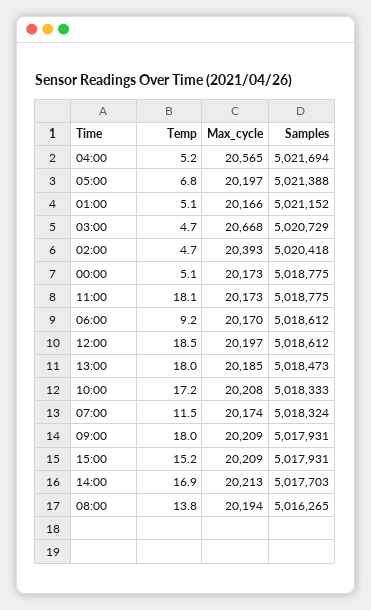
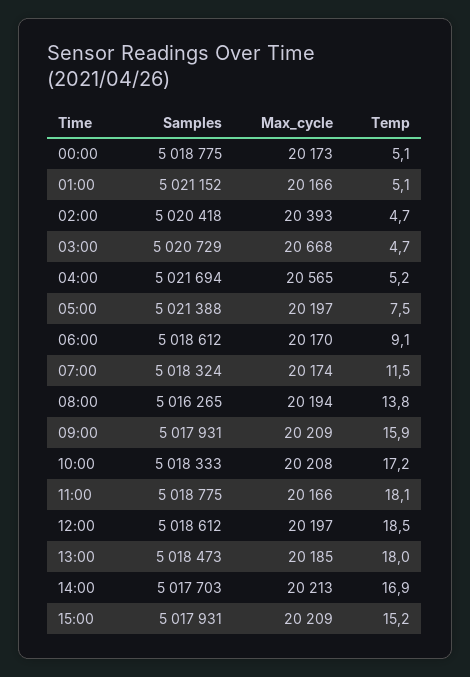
  {
    "Temp": {
      "04:00": 5.2,
-     "05:00": 6.8,
+     "05:00": 7.5,
      "01:00": 5.1,
      "03:00": 4.7,
      "02:00": 4.7,
      "00:00": 5.1,
      "11:00": 18.1,
-     "06:00": 9.2,
+     "06:00": 9.1,
      "12:00": 18.5,
      "13:00": 18,
      "10:00": 17.2,
      "07:00": 11.5,
-     "09:00": 18,
+     "09:00": 15.9,
      "15:00": 15.2,
      "14:00": 16.9,
      "08:00": 13.8
    },
    "Max_cycle": {
      "04:00": 20565,
      "05:00": 20197,
      "01:00": 20166,
      "03:00": 20668,
      "02:00": 20393,
      "00:00": 20173,
-     "11:00": 20173,
+     "11:00": 20166,
      "06:00": 20170,
      "12:00": 20197,
      "13:00": 20185,
      "10:00": 20208,
      "07:00": 20174,
      "09:00": 20209,
      "15:00": 20209,
      "14:00": 20213,
      "08:00": 20194
    },
    "Samples": {
      "04:00": 5021694,
      "05:00": 5021388,
      "01:00": 5021152,
      "03:00": 5020729,
      "02:00": 5020418,
      "00:00": 5018775,
      "11:00": 5018775,
      "06:00": 5018612,
      "12:00": 5018612,
      "13:00": 5018473,
      "10:00": 5018333,
      "07:00": 5018324,
      "09:00": 5017931,
      "15:00": 5017931,
      "14:00": 5017703,
      "08:00": 5016265
    }
  }

